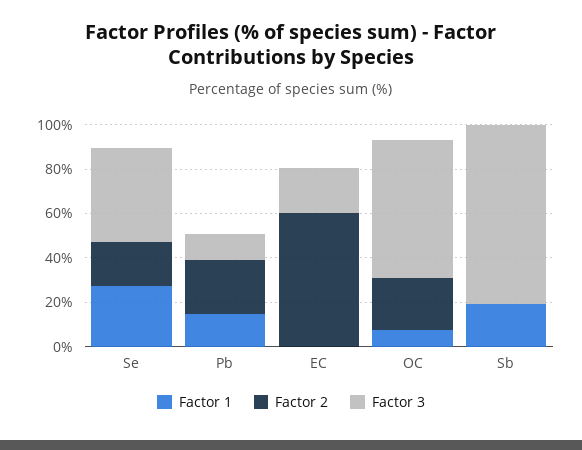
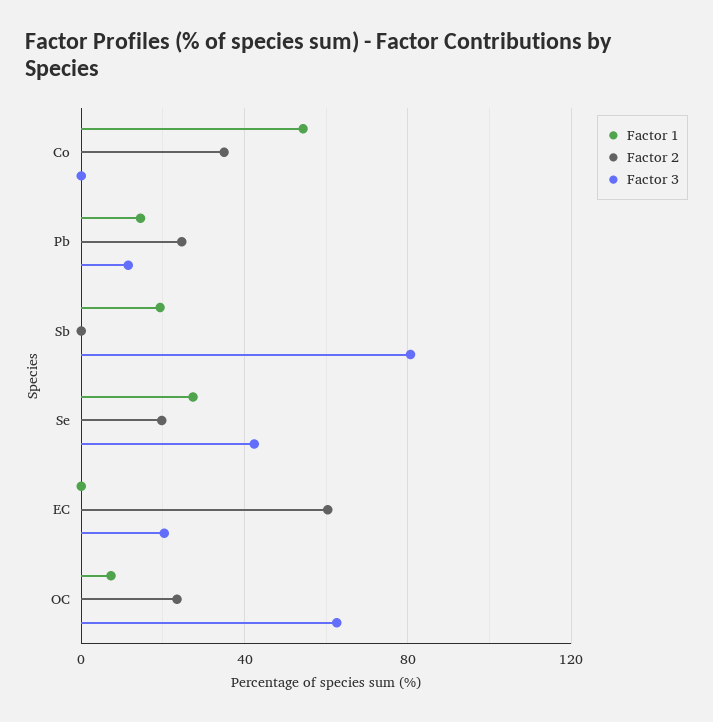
  {
    "Factor 1": {
      "Se": 25,
      "Pb": 15,
      "EC": 0,
      "OC": 5,
-     "Sb": 20
+     "Sb": 20,
+     "Co": 55
    },
    "Factor 2": {
      "Se": 20,
      "Pb": 25,
      "EC": 60,
      "OC": 25,
-     "Sb": 0
+     "Sb": 0,
+     "Co": 35
    },
    "Factor 3": {
      "Se": 40,
      "Pb": 10,
      "EC": 20,
      "OC": 65,
-     "Sb": 80
+     "Sb": 80,
+     "Co": 0
    }
  }

